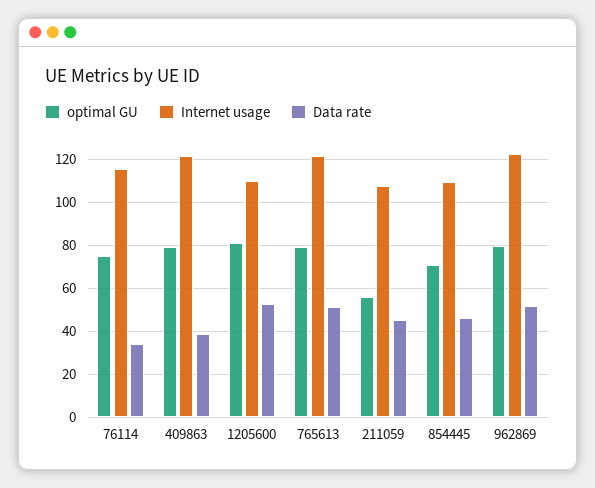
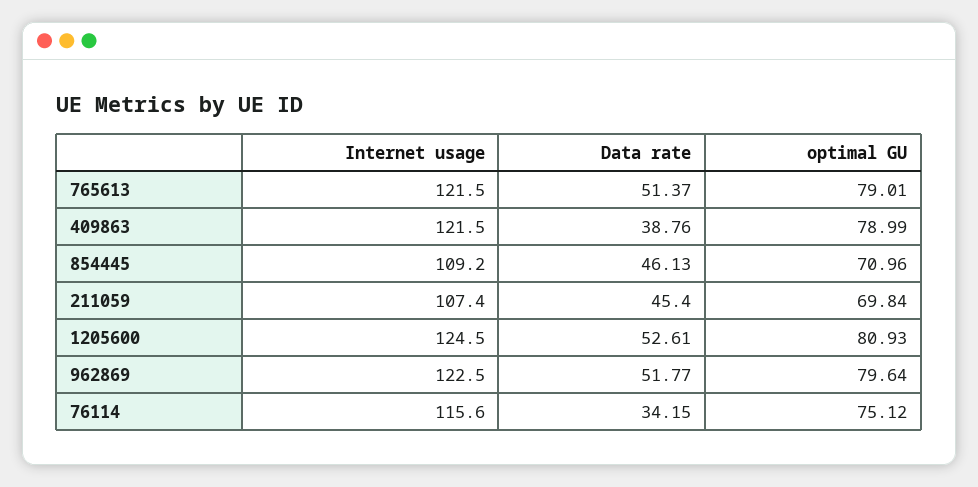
  {
    "optimal GU": {
      "76114": 75.12,
      "409863": 78.99,
      "1205600": 80.93,
      "765613": 79.01,
-     "211059": 55,
+     "211059": 69.84,
      "854445": 70.96,
      "962869": 79.64
    },
    "Internet usage": {
      "76114": 115.6,
      "409863": 121.5,
-     "1205600": 110,
+     "1205600": 124.5,
      "765613": 121.5,
      "211059": 107.4,
      "854445": 109.2,
      "962869": 122.5
    },
    "Data rate": {
      "76114": 34.15,
      "409863": 38.76,
      "1205600": 52.61,
      "765613": 51.37,
      "211059": 45.4,
      "854445": 46.13,
      "962869": 51.77
    }
  }

